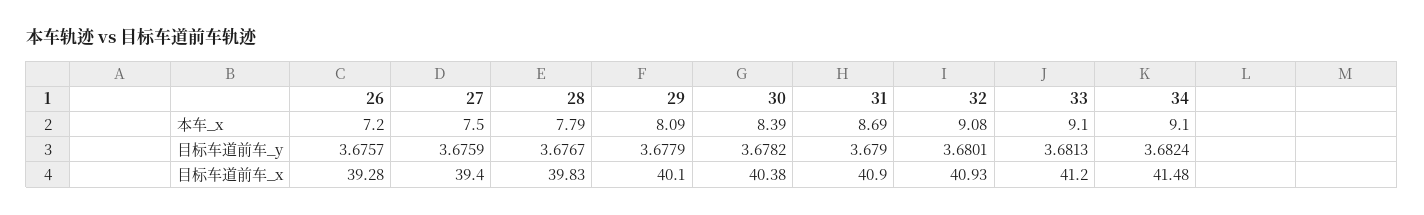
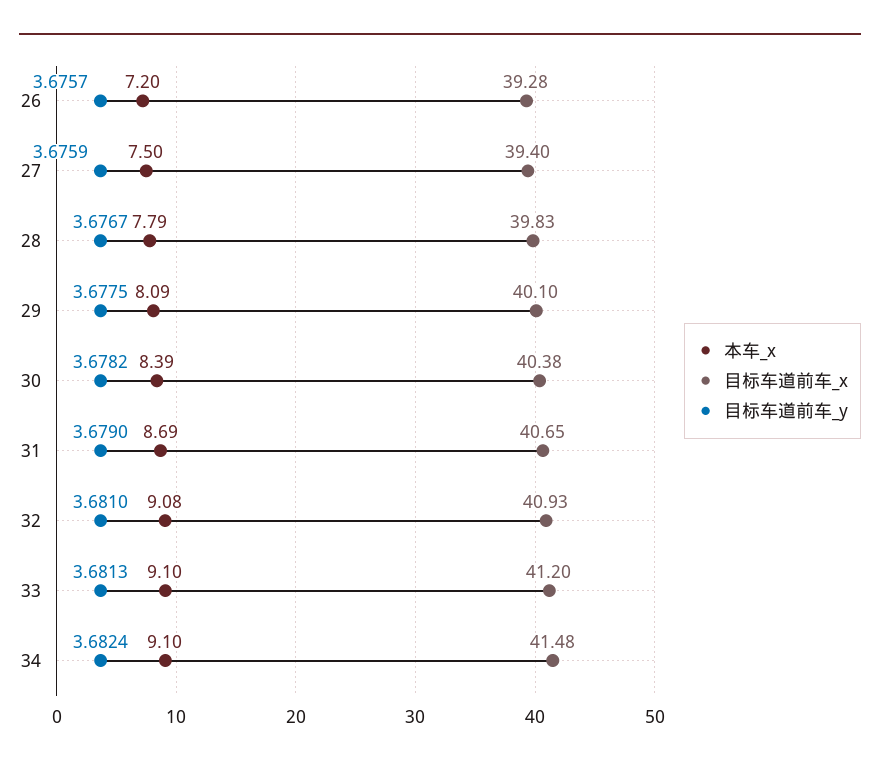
  {
    "本车_x": {
      "26": 7.2,
      "27": 7.5,
      "28": 7.79,
      "29": 8.09,
      "30": 8.39,
      "31": 8.69,
      "32": 9.08,
      "33": 9.1,
      "34": 9.1
    },
    "目标车道前车_y": {
      "26": 3.6757,
      "27": 3.6759,
      "28": 3.6767,
-     "29": 3.6779,
+     "29": 3.6775,
      "30": 3.6782,
      "31": 3.679,
-     "32": 3.6801,
+     "32": 3.681,
      "33": 3.6813,
      "34": 3.6824
    },
    "目标车道前车_x": {
      "26": 39.28,
      "27": 39.4,
      "28": 39.83,
      "29": 40.1,
      "30": 40.38,
-     "31": 40.9,
+     "31": 40.65,
      "32": 40.93,
      "33": 41.2,
      "34": 41.48
    }
  }

